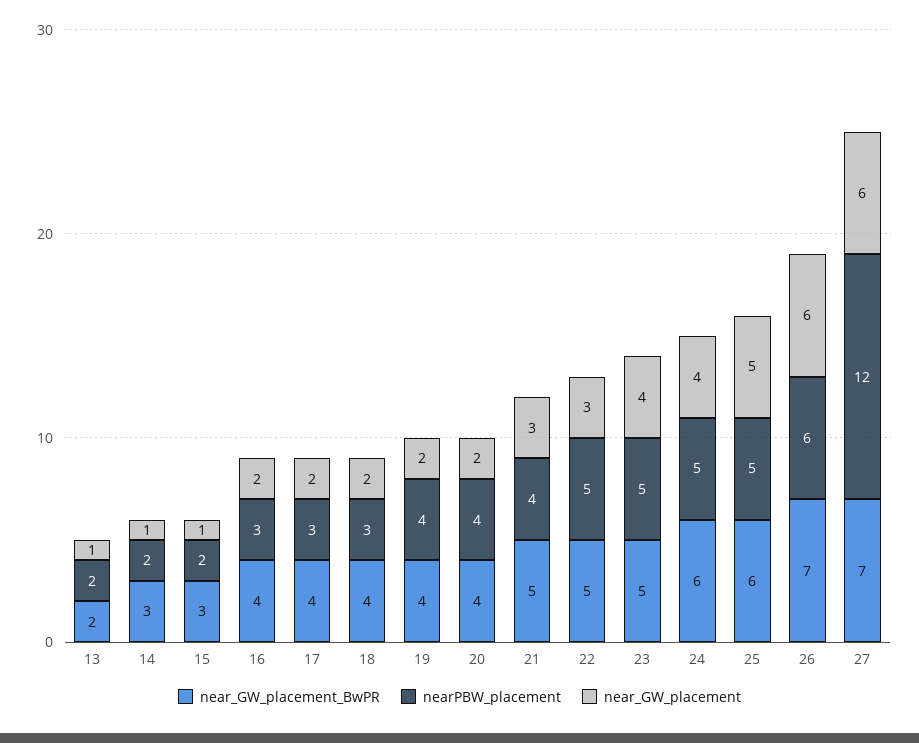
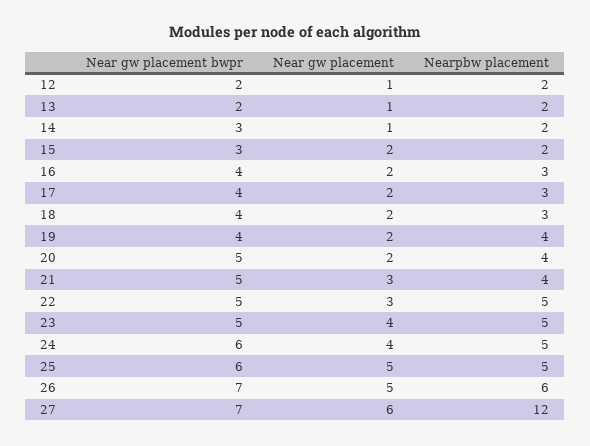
  {
    "near_GW_placement_BwPR": {
      "13": 2,
      "14": 3,
      "15": 3,
      "16": 4,
      "17": 4,
      "18": 4,
      "19": 4,
-     "20": 4,
+     "20": 5,
      "21": 5,
      "22": 5,
      "23": 5,
      "24": 6,
      "25": 6,
      "26": 7,
-     "27": 7
+     "27": 7,
+     "12": 2
    },
    "nearPBW_placement": {
      "13": 2,
      "14": 2,
      "15": 2,
      "16": 3,
      "17": 3,
      "18": 3,
      "19": 4,
      "20": 4,
      "21": 4,
      "22": 5,
      "23": 5,
      "24": 5,
      "25": 5,
      "26": 6,
-     "27": 12
+     "27": 12,
+     "12": 2
    },
    "near_GW_placement": {
      "13": 1,
      "14": 1,
-     "15": 1,
+     "15": 2,
      "16": 2,
      "17": 2,
      "18": 2,
      "19": 2,
      "20": 2,
      "21": 3,
      "22": 3,
      "23": 4,
      "24": 4,
      "25": 5,
-     "26": 6,
+     "26": 5,
-     "27": 6
+     "27": 6,
+     "12": 1
    }
  }

